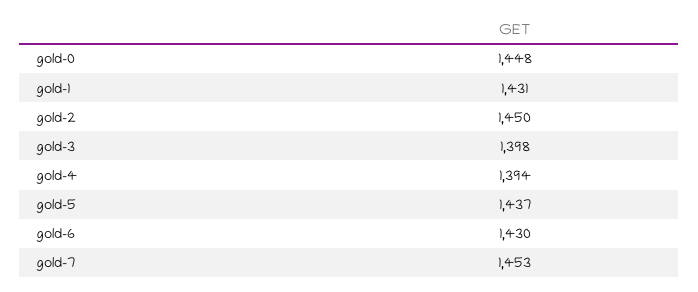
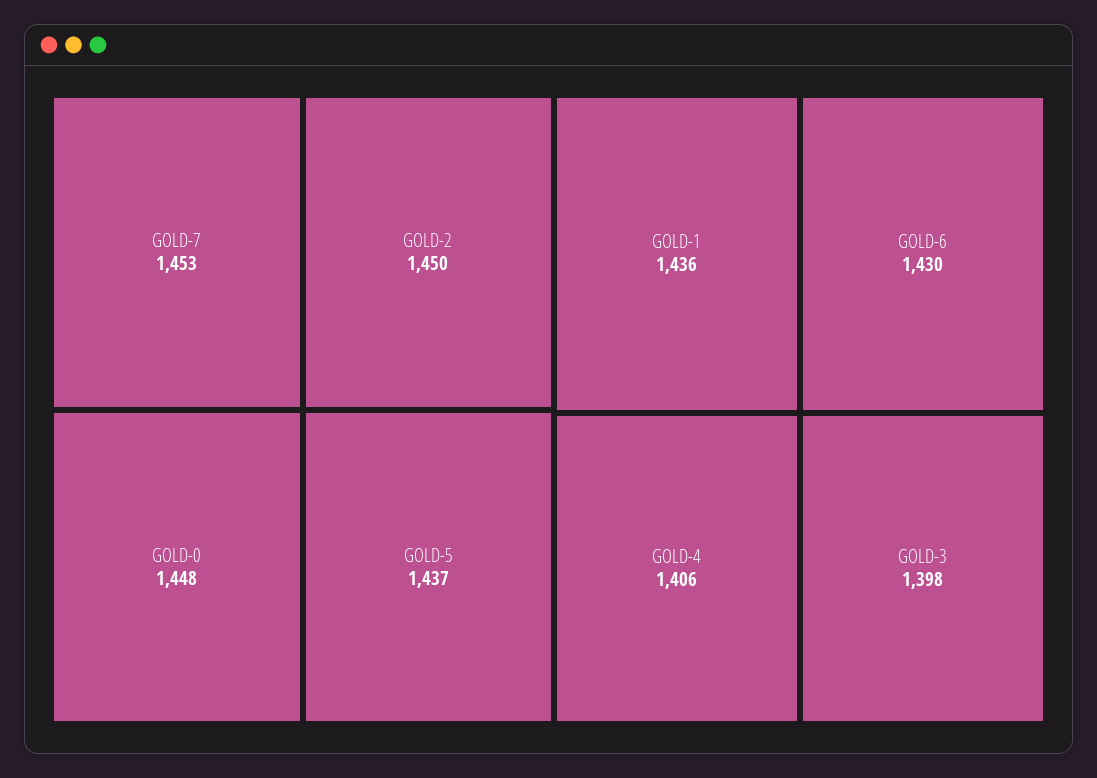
  {
    "gold-0": 1448,
-   "gold-1": 1431,
+   "gold-1": 1436,
    "gold-2": 1450,
    "gold-3": 1398,
-   "gold-4": 1394,
+   "gold-4": 1406,
    "gold-5": 1437,
    "gold-6": 1430,
    "gold-7": 1453
  }

